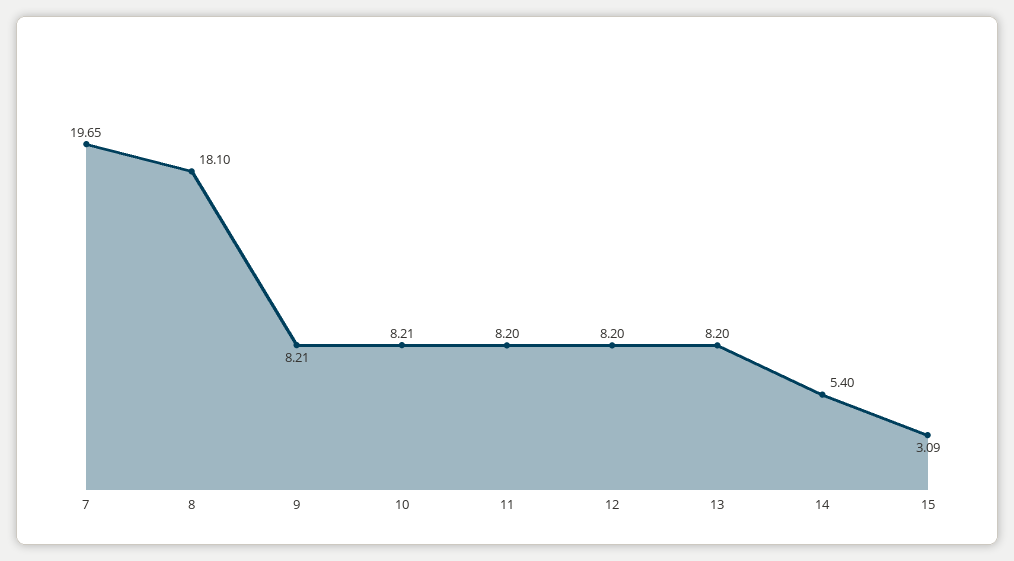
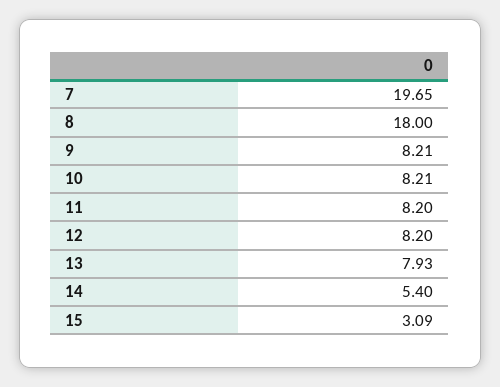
  {
    "7": 19.65,
-   "8": 18.1,
+   "8": 18,
    "9": 8.21,
    "10": 8.21,
    "11": 8.2,
    "12": 8.2,
-   "13": 8.2,
+   "13": 7.93,
    "14": 5.4,
    "15": 3.09
  }

